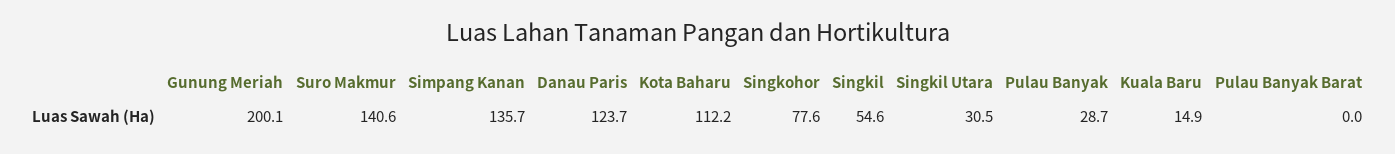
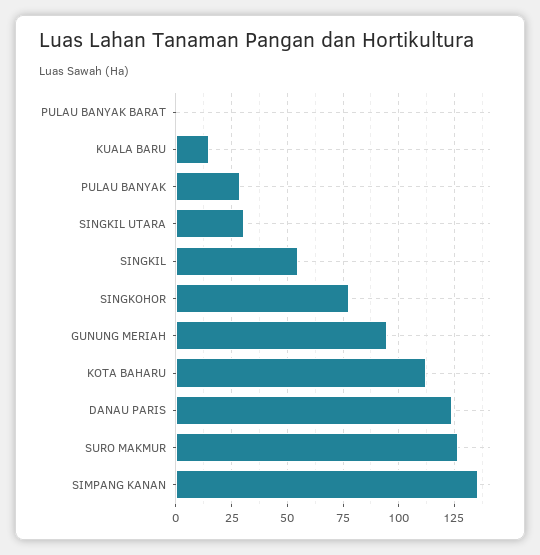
  {
-   "Gunung Meriah": 200.1,
+   "Gunung Meriah": 95,
-   "Suro Makmur": 140.6,
+   "Suro Makmur": 125,
    "Simpang Kanan": 135.7,
    "Danau Paris": 123.7,
    "Kota Baharu": 112.2,
    "Singkohor": 77.6,
    "Singkil": 54.6,
    "Singkil Utara": 30.5,
    "Pulau Banyak": 28.7,
    "Kuala Baru": 14.9,
    "Pulau Banyak Barat": 0
  }

